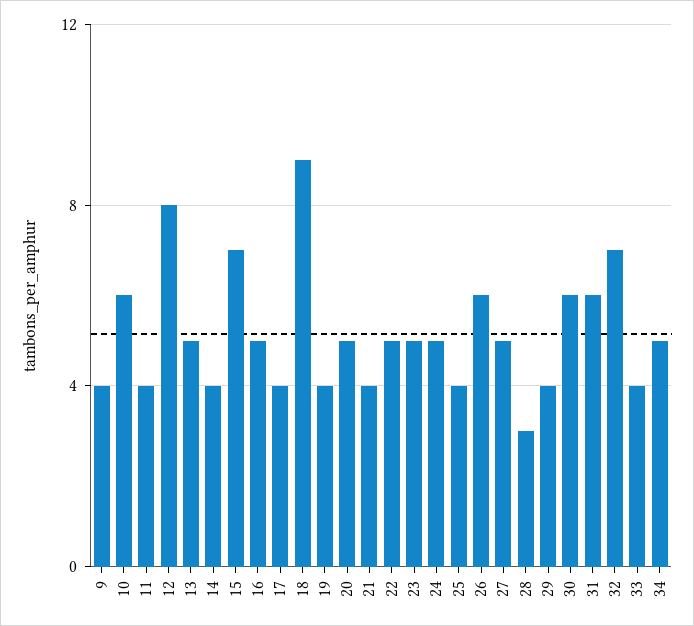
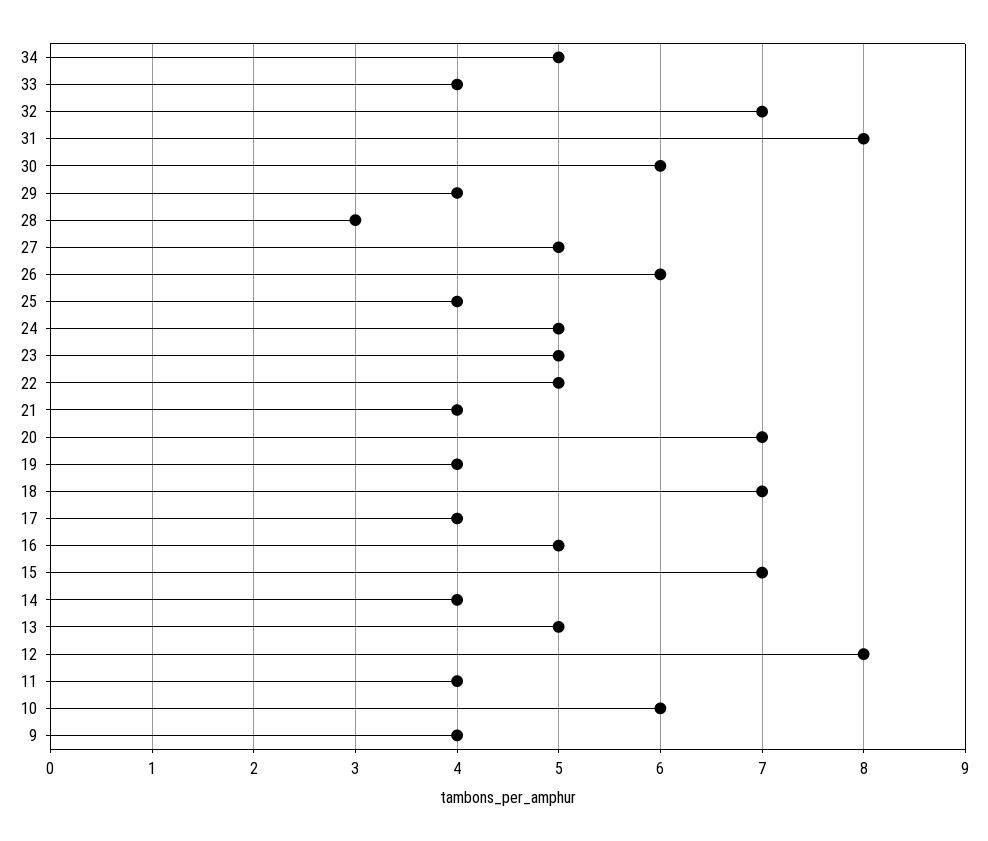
  {
    "9": 4,
    "10": 6,
    "11": 4,
    "12": 8,
    "13": 5,
    "14": 4,
    "15": 7,
    "16": 5,
    "17": 4,
-   "18": 9,
+   "18": 7,
    "19": 4,
-   "20": 5,
+   "20": 7,
    "21": 4,
    "22": 5,
    "23": 5,
    "24": 5,
    "25": 4,
    "26": 6,
    "27": 5,
    "28": 3,
    "29": 4,
    "30": 6,
-   "31": 6,
+   "31": 8,
    "32": 7,
    "33": 4,
    "34": 5
  }

